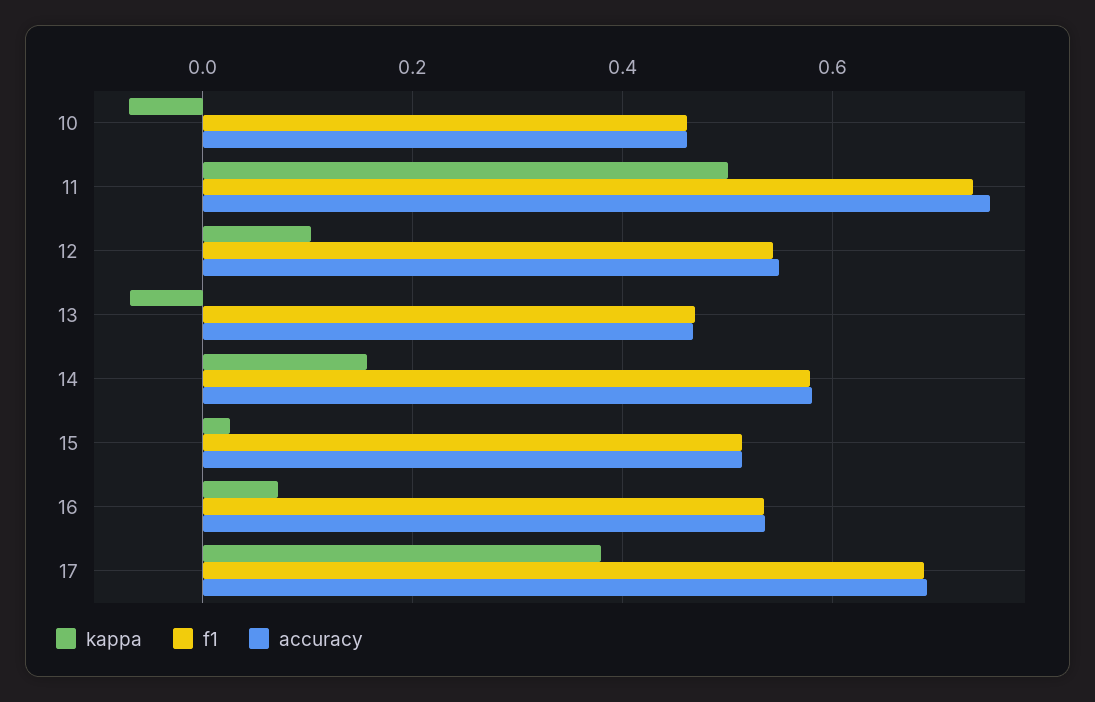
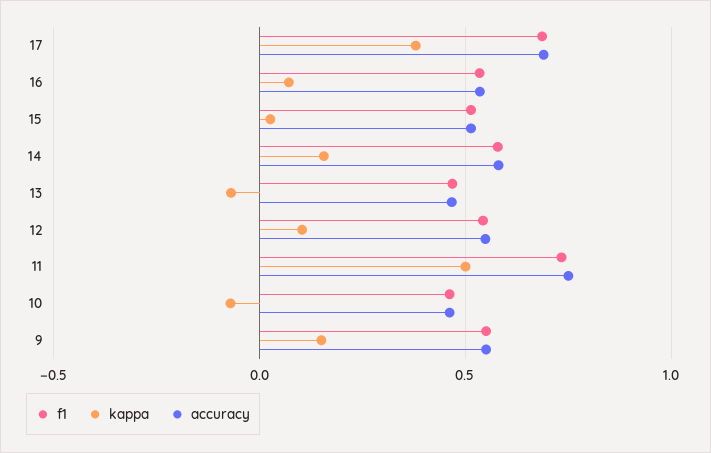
  {
    "kappa": {
      "10": -0.08,
      "11": 0.5,
      "12": 0.1,
      "13": -0.06,
      "14": 0.16,
      "15": 0.02,
      "16": 0.08,
-     "17": 0.38
+     "17": 0.38,
+     "9": 0.15
    },
    "f1": {
      "10": 0.46,
      "11": 0.74,
      "12": 0.54,
      "13": 0.46,
      "14": 0.58,
      "15": 0.52,
      "16": 0.54,
-     "17": 0.68
+     "17": 0.68,
+     "9": 0.55
    },
    "accuracy": {
      "10": 0.46,
      "11": 0.76,
      "12": 0.54,
      "13": 0.46,
      "14": 0.58,
      "15": 0.52,
      "16": 0.54,
-     "17": 0.68
+     "17": 0.68,
+     "9": 0.55
    }
  }

